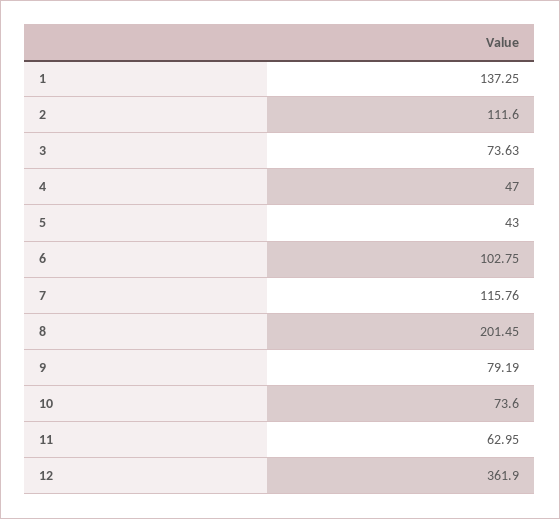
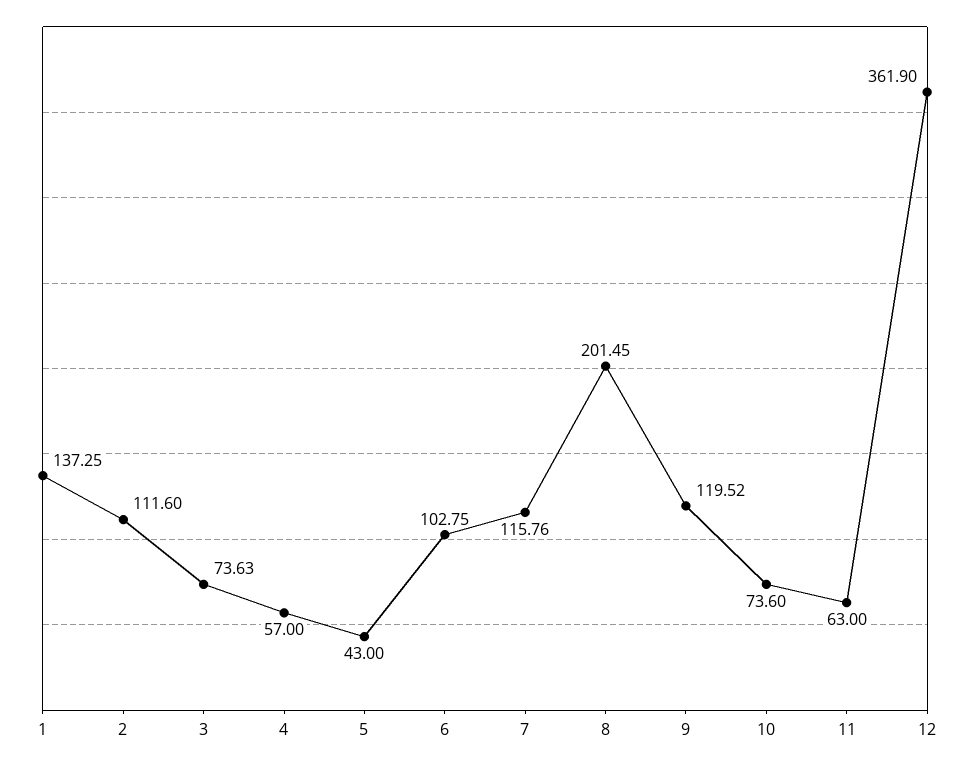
  {
    "1": 137.25,
    "2": 111.6,
    "3": 73.63,
-   "4": 47,
+   "4": 57,
    "5": 43,
    "6": 102.75,
    "7": 115.76,
    "8": 201.45,
-   "9": 79.19,
+   "9": 119.52,
    "10": 73.6,
-   "11": 62.95,
+   "11": 63,
    "12": 361.9
  }

